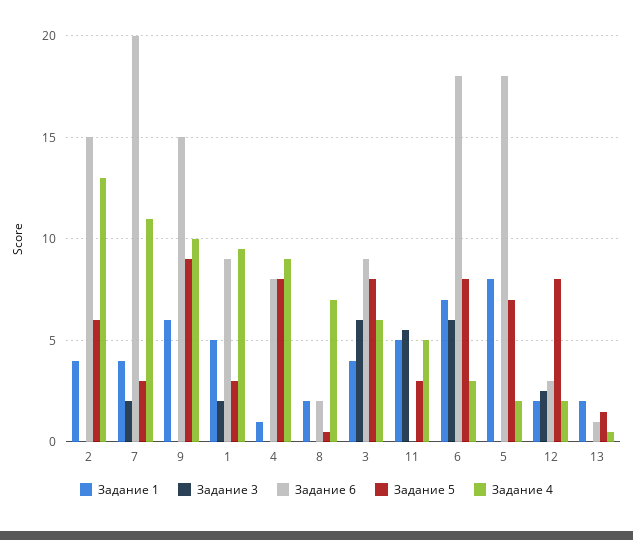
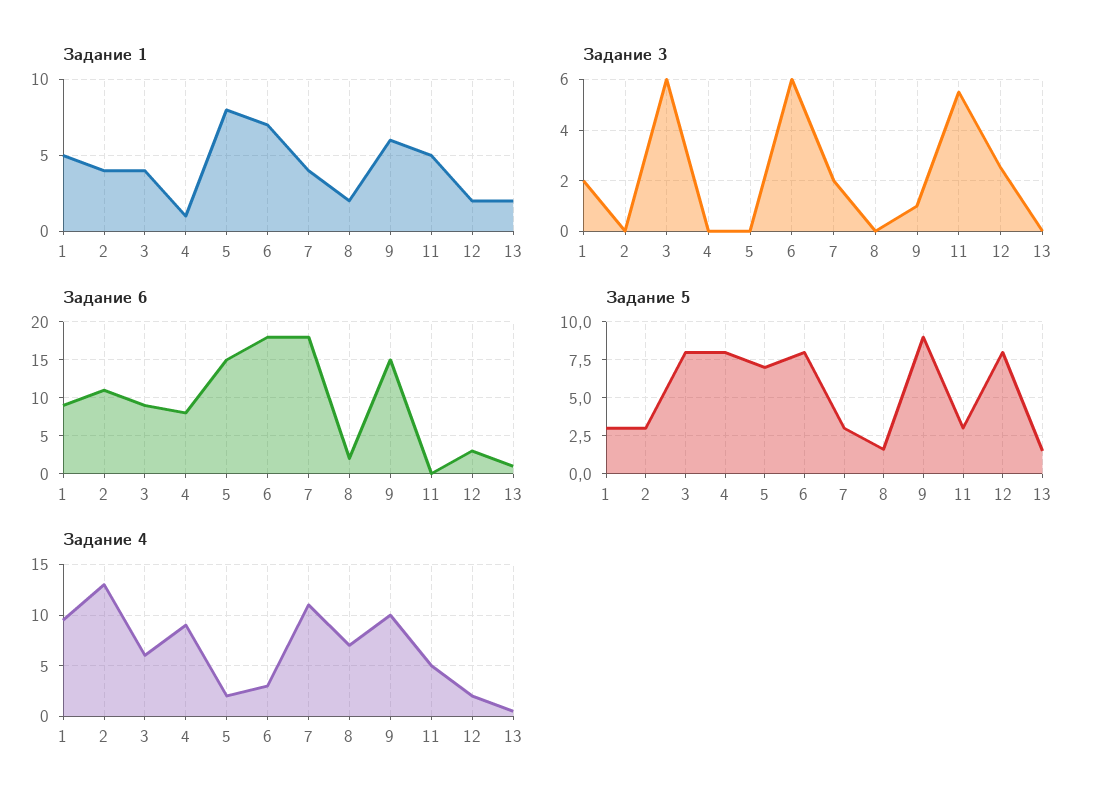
  {
    "Задание 1": {
      "2": 4,
      "7": 4,
      "9": 6,
      "1": 5,
      "4": 1,
      "8": 2,
      "3": 4,
      "11": 5,
      "6": 7,
      "5": 8,
      "12": 2,
      "13": 2
    },
    "Задание 3": {
      "2": 0,
      "7": 2,
-     "9": 0,
+     "9": 1,
      "1": 2,
      "4": 0,
      "8": 0,
      "3": 6,
      "11": 5.5,
      "6": 6,
      "5": 0,
      "12": 2.5,
      "13": 0
    },
    "Задание 6": {
-     "2": 15,
+     "2": 11,
-     "7": 20,
+     "7": 18,
      "9": 15,
      "1": 9,
      "4": 8,
      "8": 2,
      "3": 9,
      "11": 0,
      "6": 18,
-     "5": 18,
+     "5": 15,
      "12": 3,
      "13": 1
    },
    "Задание 5": {
-     "2": 6,
+     "2": 3,
      "7": 3,
      "9": 9,
      "1": 3,
      "4": 8,
-     "8": 0.5,
+     "8": 1.5,
      "3": 8,
      "11": 3,
      "6": 8,
      "5": 7,
      "12": 8,
      "13": 1.5
    },
    "Задание 4": {
      "2": 13,
      "7": 11,
      "9": 10,
      "1": 9.5,
      "4": 9,
      "8": 7,
      "3": 6,
      "11": 5,
      "6": 3,
      "5": 2,
      "12": 2,
      "13": 0.5
    }
  }

